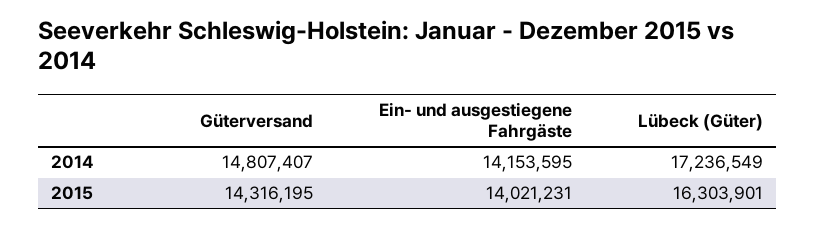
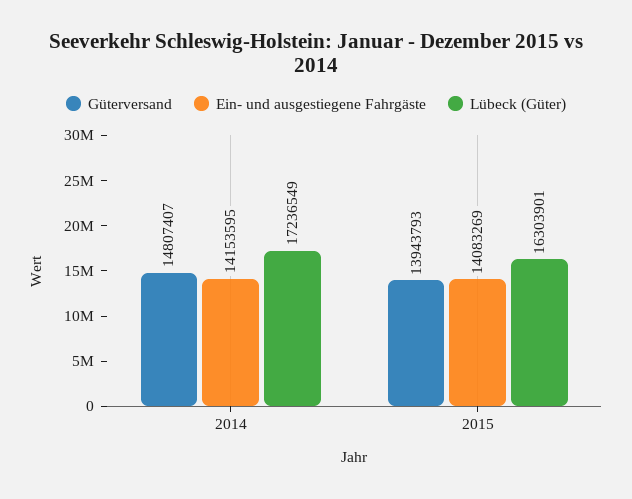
  {
    "Güterversand": {
      "2014": 14807407,
-     "2015": 14316195
+     "2015": 13943793
    },
    "Ein- und ausgestiegene Fahrgäste": {
      "2014": 14153595,
-     "2015": 14021231
+     "2015": 14083269
    },
    "Lübeck (Güter)": {
      "2014": 17236549,
      "2015": 16303901
    }
  }

